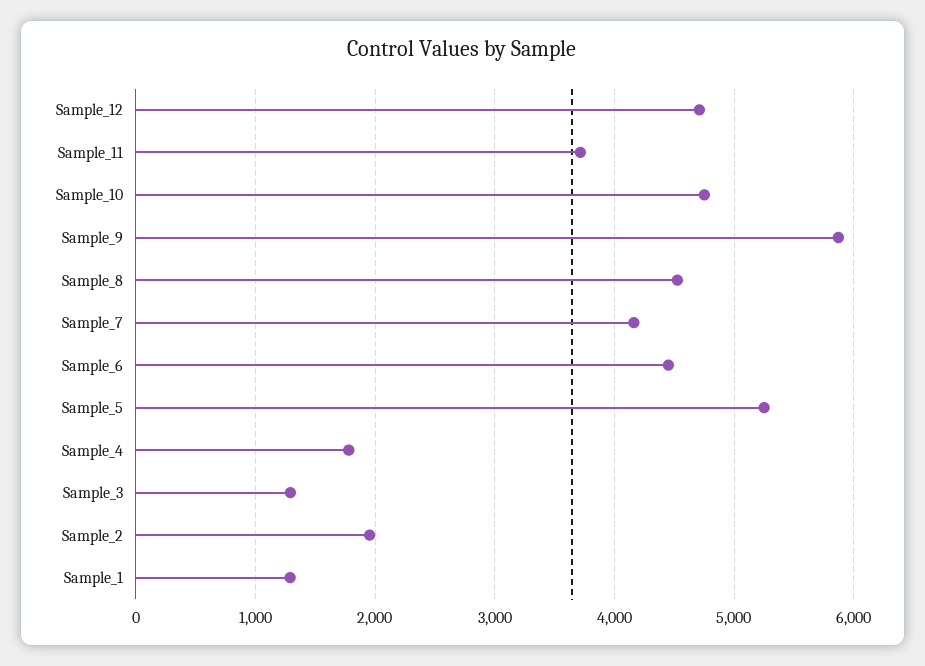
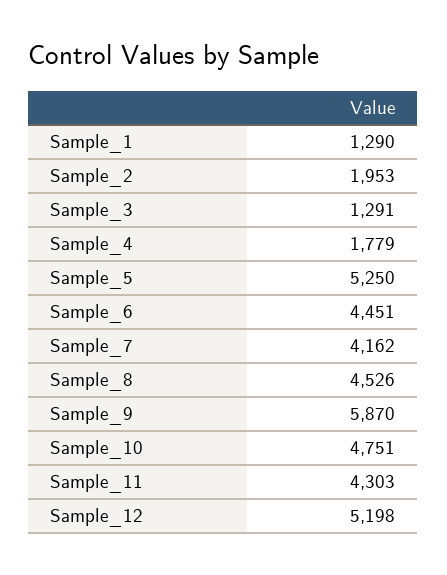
  {
-   "Sample_12": 4700,
+   "Sample_12": 5198,
-   "Sample_11": 3700,
+   "Sample_11": 4303,
    "Sample_10": 4751,
    "Sample_9": 5870,
    "Sample_8": 4526,
    "Sample_7": 4162,
    "Sample_6": 4451,
    "Sample_5": 5250,
    "Sample_4": 1779,
    "Sample_3": 1291,
    "Sample_2": 1953,
    "Sample_1": 1290
  }

